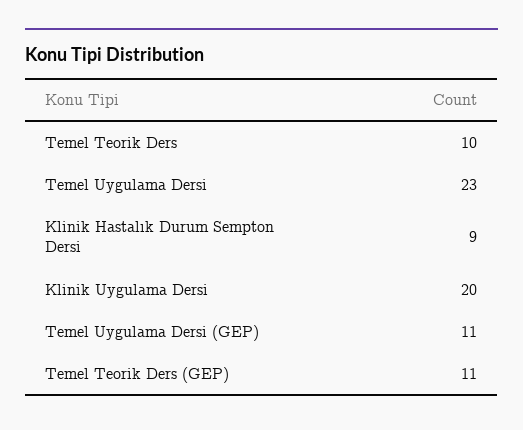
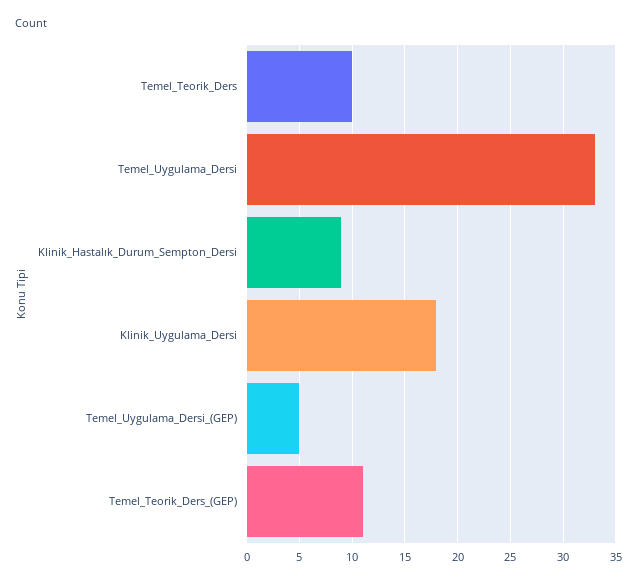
  {
    "Temel Teorik Ders": 10,
-   "Temel Uygulama Dersi": 23,
+   "Temel Uygulama Dersi": 33,
    "Klinik Hastalık Durum Sempton Dersi": 9,
-   "Klinik Uygulama Dersi": 20,
+   "Klinik Uygulama Dersi": 18,
-   "Temel Uygulama Dersi (GEP)": 11,
+   "Temel Uygulama Dersi (GEP)": 5,
    "Temel Teorik Ders (GEP)": 11
  }

